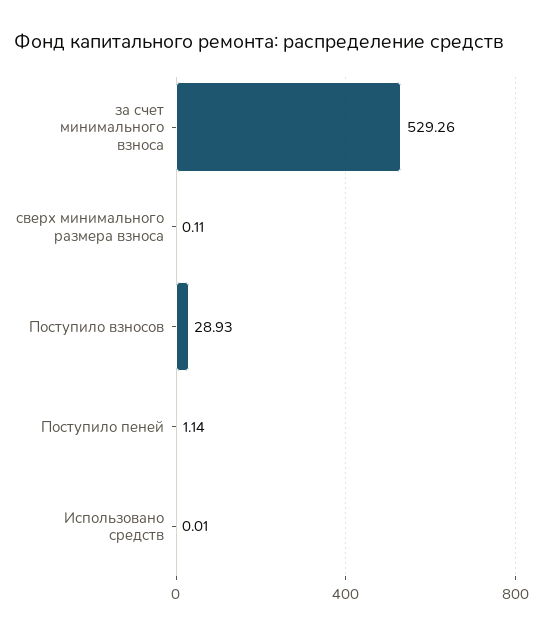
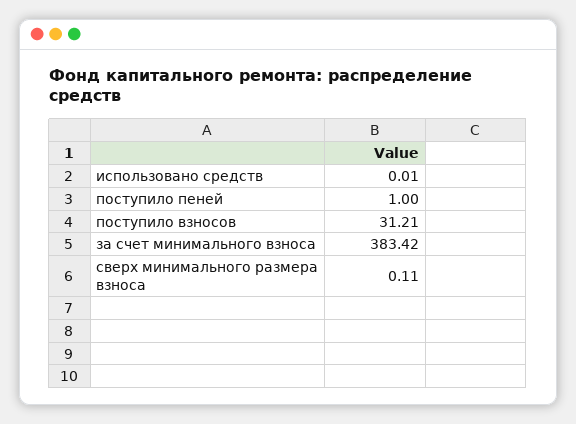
  {
-   "за счет минимального взноса": 529.26,
+   "за счет минимального взноса": 383.42,
    "сверх минимального размера взноса": 0.11,
-   "Поступило взносов": 28.93,
+   "Поступило взносов": 31.21,
-   "Поступило пеней": 1.14,
+   "Поступило пеней": 1,
    "Использовано средств": 0.01
  }

